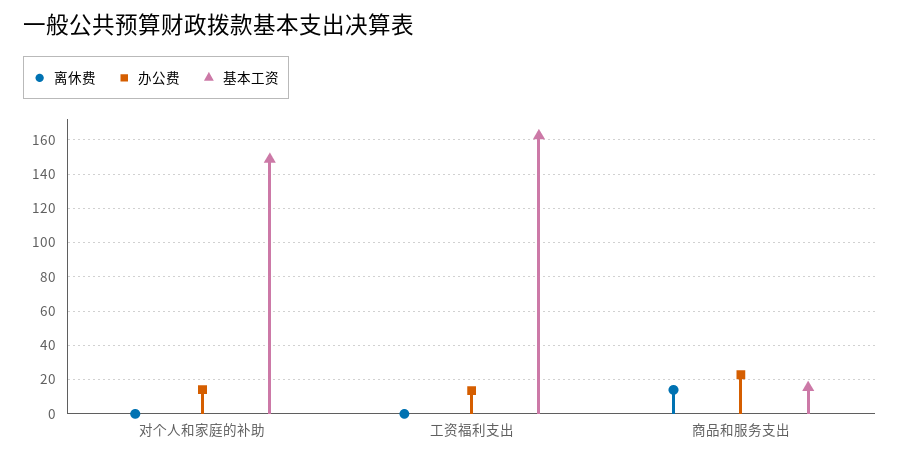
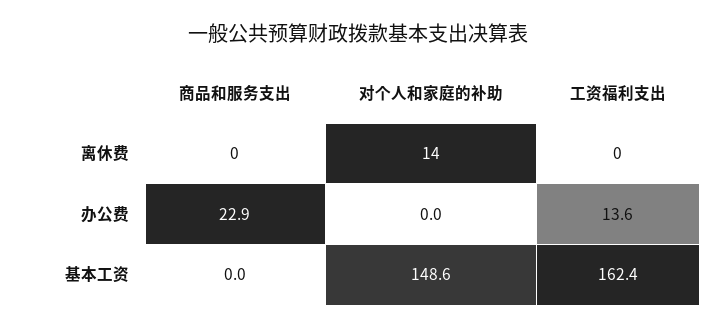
  {
    "离休费": {
-     "对个人和家庭的补助": 0,
+     "对个人和家庭的补助": 14,
      "工资福利支出": 0,
-     "商品和服务支出": 15
+     "商品和服务支出": 0
    },
    "办公费": {
-     "对个人和家庭的补助": 15,
+     "对个人和家庭的补助": 0,
      "工资福利支出": 13.6,
      "商品和服务支出": 22.9
    },
    "基本工资": {
      "对个人和家庭的补助": 148.6,
      "工资福利支出": 162.4,
-     "商品和服务支出": 15
+     "商品和服务支出": 0
    }
  }

